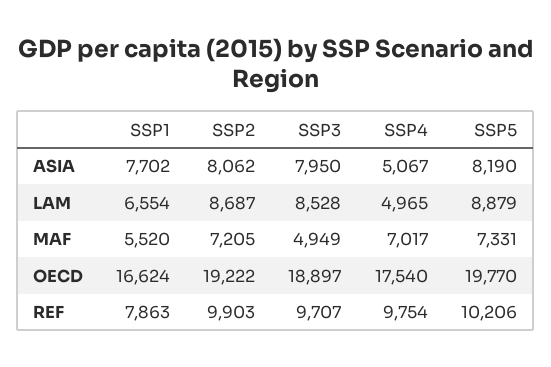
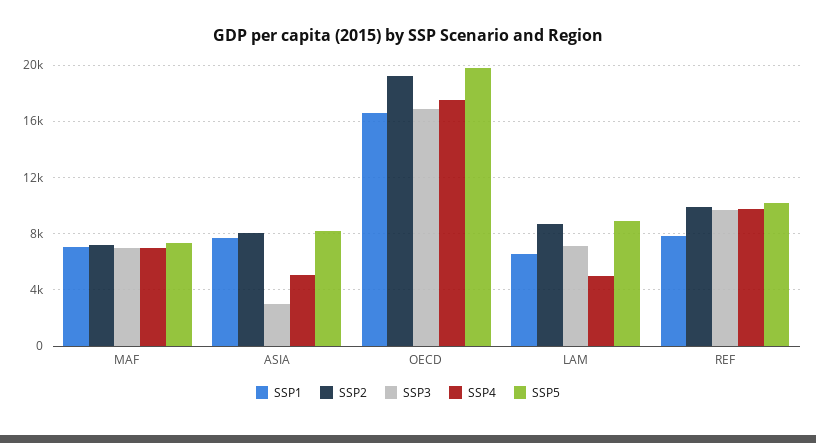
  {
    "SSP1": {
      "ASIA": 7702,
      "LAM": 6554,
-     "MAF": 5520,
+     "MAF": 7000,
      "OECD": 16624,
      "REF": 7863
    },
    "SSP2": {
      "ASIA": 8062,
      "LAM": 8687,
      "MAF": 7205,
      "OECD": 19222,
      "REF": 9903
    },
    "SSP3": {
-     "ASIA": 7950,
+     "ASIA": 3000,
-     "LAM": 8528,
+     "LAM": 7000,
-     "MAF": 4949,
+     "MAF": 7000,
-     "OECD": 18897,
+     "OECD": 17000,
      "REF": 9707
    },
    "SSP4": {
      "ASIA": 5067,
      "LAM": 4965,
      "MAF": 7017,
      "OECD": 17540,
      "REF": 9754
    },
    "SSP5": {
      "ASIA": 8190,
      "LAM": 8879,
      "MAF": 7331,
      "OECD": 19770,
      "REF": 10206
    }
  }

